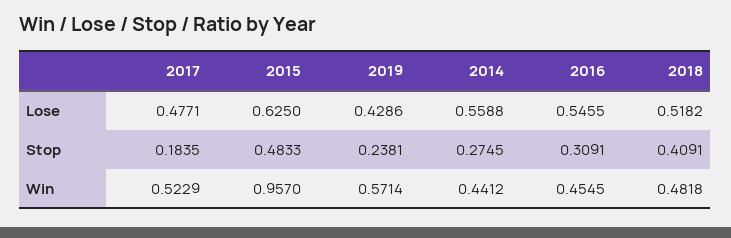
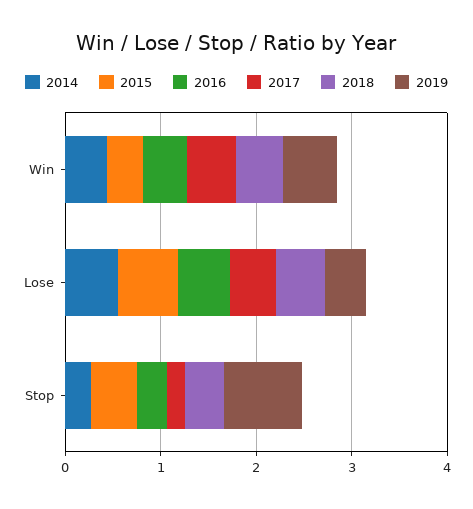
  {
    "2017": {
      "Lose": 0.4771,
      "Stop": 0.1835,
      "Win": 0.5229
    },
    "2015": {
      "Lose": 0.625,
      "Stop": 0.4833,
-     "Win": 0.957
+     "Win": 0.4
    },
    "2019": {
      "Lose": 0.4286,
-     "Stop": 0.2381,
+     "Stop": 0.8,
      "Win": 0.5714
    },
    "2014": {
      "Lose": 0.5588,
      "Stop": 0.2745,
      "Win": 0.4412
    },
    "2016": {
      "Lose": 0.5455,
      "Stop": 0.3091,
      "Win": 0.4545
    },
    "2018": {
      "Lose": 0.5182,
      "Stop": 0.4091,
      "Win": 0.4818
    }
  }

